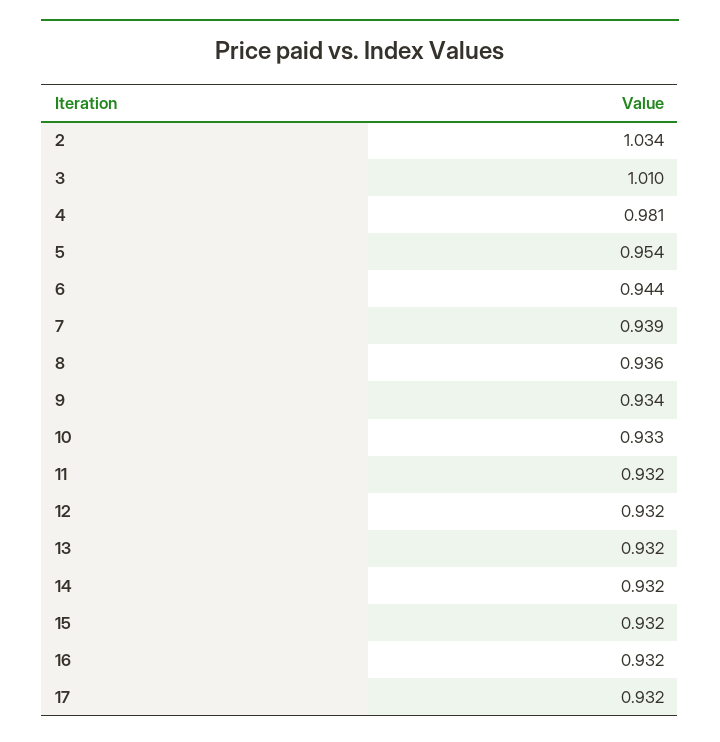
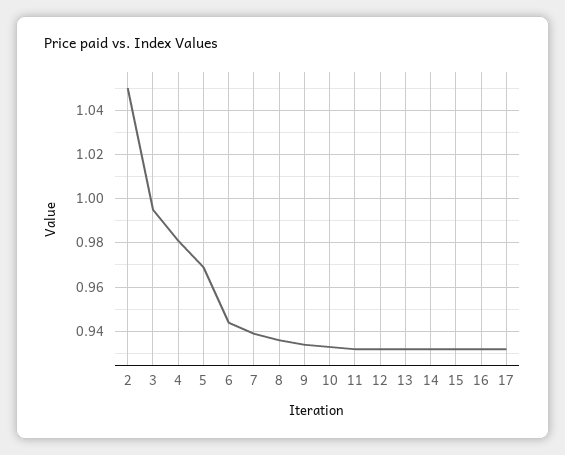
  {
-   "2": 1.034,
+   "2": 1.05,
-   "3": 1.01,
+   "3": 0.995,
    "4": 0.981,
-   "5": 0.954,
+   "5": 0.97,
    "6": 0.944,
    "7": 0.939,
    "8": 0.936,
    "9": 0.934,
    "10": 0.933,
    "11": 0.932,
    "12": 0.932,
    "13": 0.932,
    "14": 0.932,
    "15": 0.932,
    "16": 0.932,
    "17": 0.932
  }

